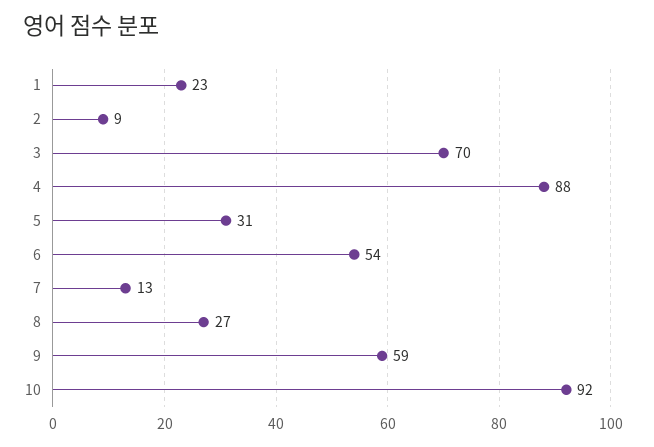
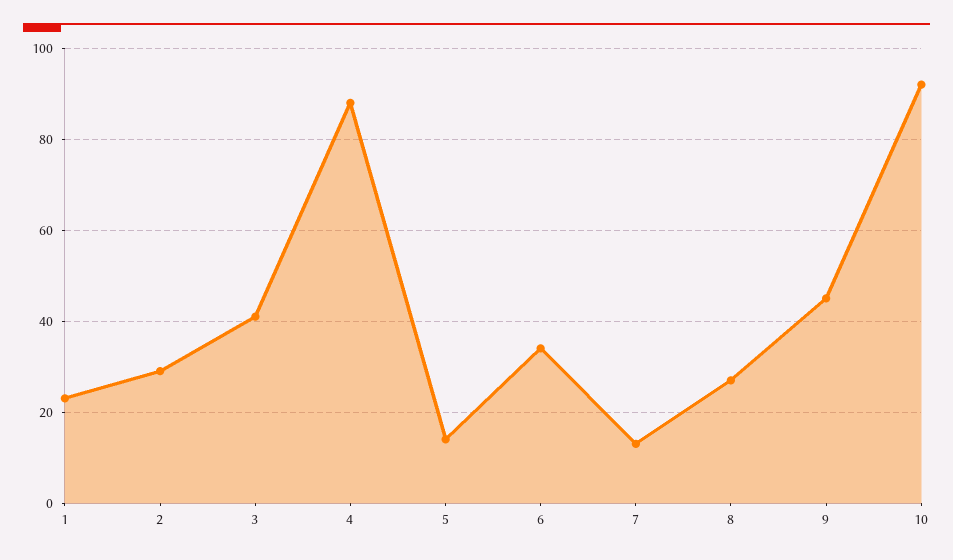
  {
    "1": 23,
-   "2": 9,
+   "2": 30,
-   "3": 70,
+   "3": 40,
    "4": 88,
-   "5": 31,
+   "5": 15,
-   "6": 54,
+   "6": 35,
    "7": 13,
    "8": 27,
-   "9": 59,
+   "9": 45,
    "10": 92
  }

